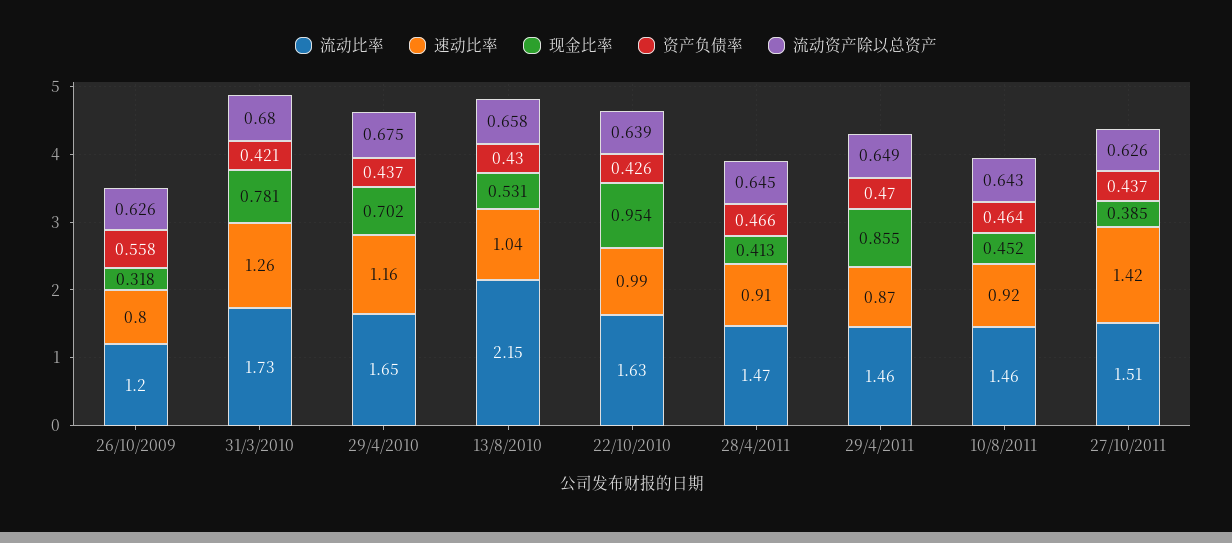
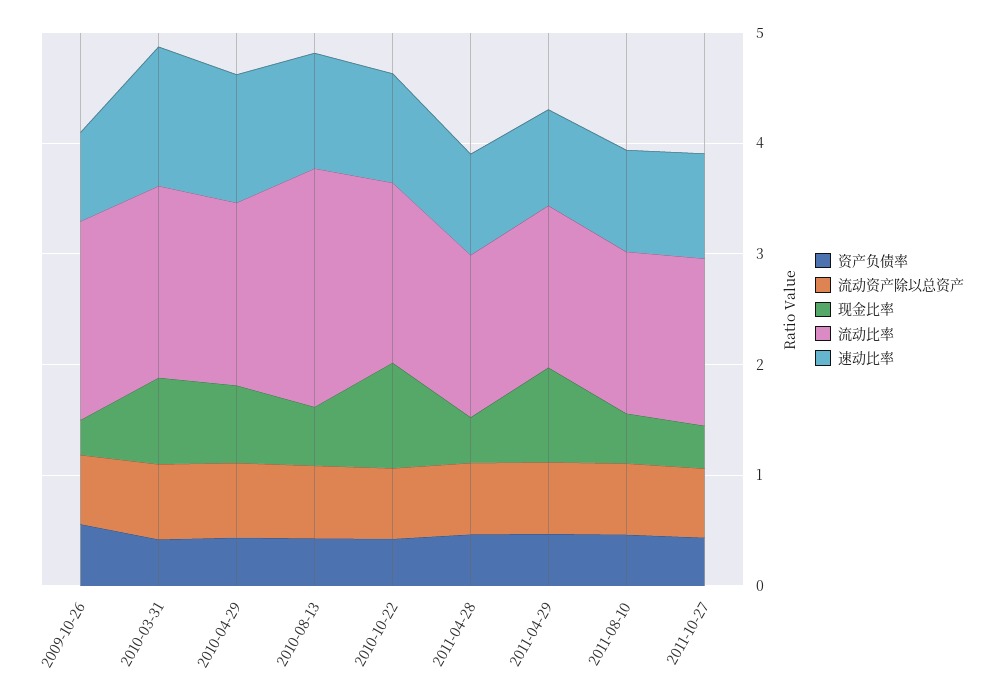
  {
    "流动比率": {
-     "26/10/2009": 1.2,
+     "26/10/2009": 1.8,
      "31/3/2010": 1.73,
      "29/4/2010": 1.65,
      "13/8/2010": 2.15,
      "22/10/2010": 1.63,
      "28/4/2011": 1.47,
      "29/4/2011": 1.46,
      "10/8/2011": 1.46,
      "27/10/2011": 1.51
    },
    "速动比率": {
      "26/10/2009": 0.8,
      "31/3/2010": 1.26,
      "29/4/2010": 1.16,
      "13/8/2010": 1.04,
      "22/10/2010": 0.99,
      "28/4/2011": 0.91,
      "29/4/2011": 0.87,
      "10/8/2011": 0.92,
-     "27/10/2011": 1.42
+     "27/10/2011": 1
    },
    "现金比率": {
      "26/10/2009": 0.318,
      "31/3/2010": 0.781,
      "29/4/2010": 0.702,
      "13/8/2010": 0.531,
      "22/10/2010": 0.954,
      "28/4/2011": 0.413,
      "29/4/2011": 0.855,
      "10/8/2011": 0.452,
      "27/10/2011": 0.385
    },
    "资产负债率": {
      "26/10/2009": 0.558,
      "31/3/2010": 0.421,
      "29/4/2010": 0.437,
      "13/8/2010": 0.43,
      "22/10/2010": 0.426,
      "28/4/2011": 0.466,
      "29/4/2011": 0.47,
      "10/8/2011": 0.464,
      "27/10/2011": 0.437
    },
    "流动资产除以总资产": {
      "26/10/2009": 0.626,
      "31/3/2010": 0.68,
      "29/4/2010": 0.675,
      "13/8/2010": 0.658,
      "22/10/2010": 0.639,
      "28/4/2011": 0.645,
      "29/4/2011": 0.649,
      "10/8/2011": 0.643,
      "27/10/2011": 0.626
    }
  }

